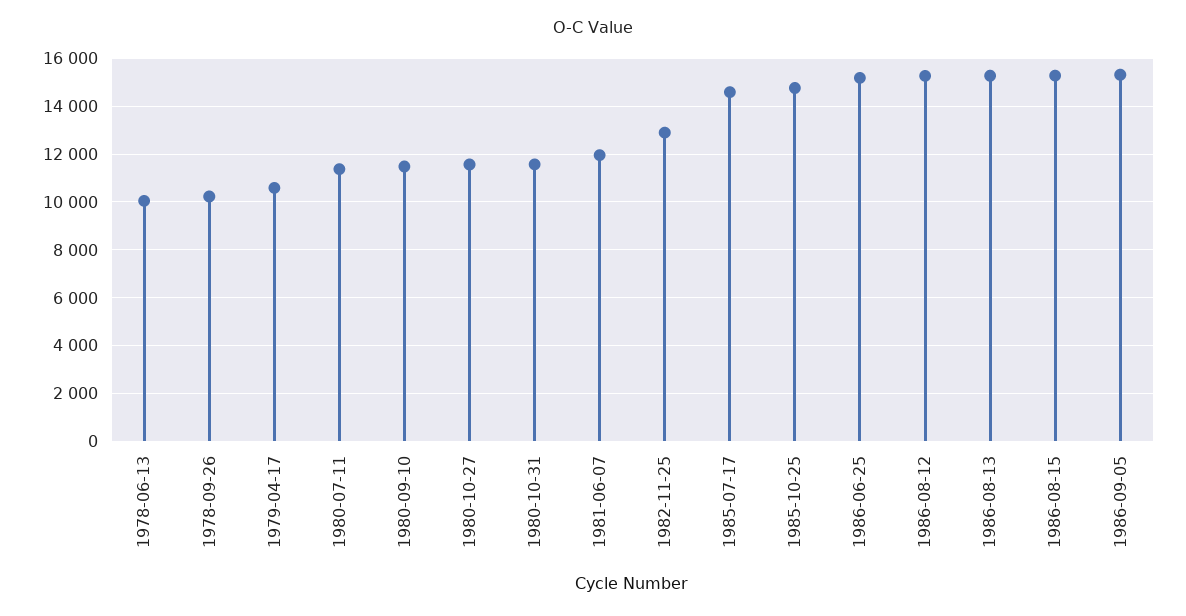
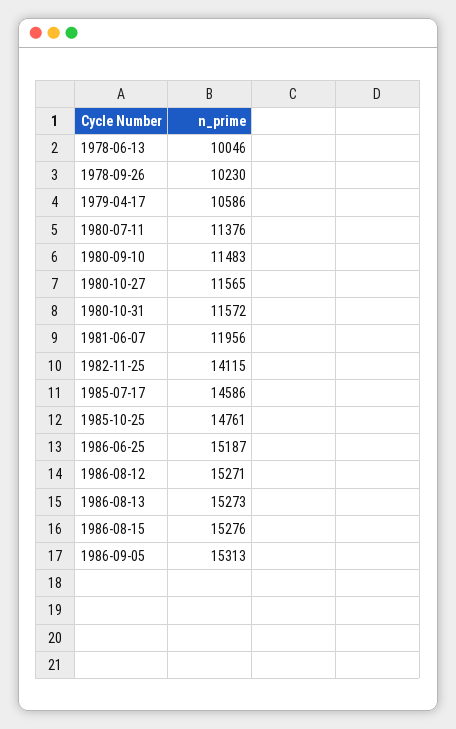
  {
    "1978-06-13": 10046,
    "1978-09-26": 10230,
    "1979-04-17": 10586,
    "1980-07-11": 11376,
    "1980-09-10": 11483,
    "1980-10-27": 11565,
    "1980-10-31": 11572,
    "1981-06-07": 11956,
-   "1982-11-25": 13000,
+   "1982-11-25": 14115,
    "1985-07-17": 14586,
    "1985-10-25": 14761,
    "1986-06-25": 15187,
    "1986-08-12": 15271,
    "1986-08-13": 15273,
    "1986-08-15": 15276,
    "1986-09-05": 15313
  }

